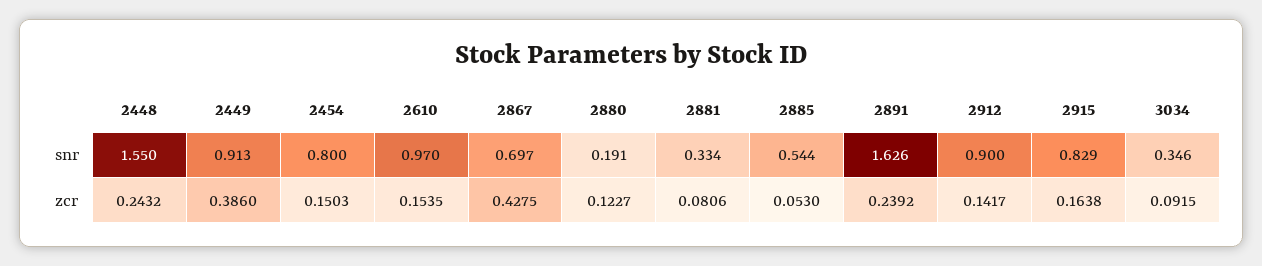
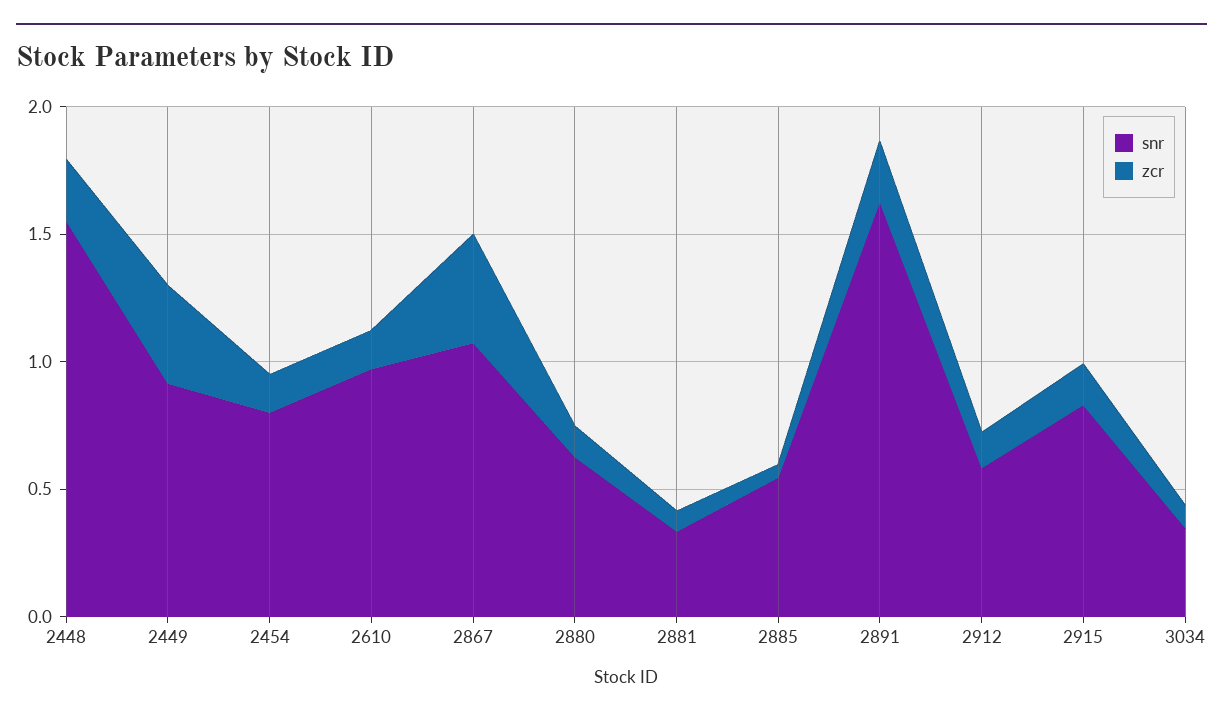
  {
    "snr": {
      "2448": 1.55,
      "2449": 0.913,
      "2454": 0.8,
      "2610": 0.97,
-     "2867": 0.697,
+     "2867": 1.1,
-     "2880": 0.191,
+     "2880": 0.6,
      "2881": 0.334,
      "2885": 0.544,
      "2891": 1.626,
-     "2912": 0.9,
+     "2912": 0.6,
      "2915": 0.829,
      "3034": 0.346
    },
    "zcr": {
      "2448": 0.2432,
      "2449": 0.386,
      "2454": 0.1503,
      "2610": 0.1535,
      "2867": 0.4275,
      "2880": 0.1227,
      "2881": 0.0806,
      "2885": 0.053,
      "2891": 0.2392,
      "2912": 0.1417,
      "2915": 0.1638,
      "3034": 0.0915
    }
  }

